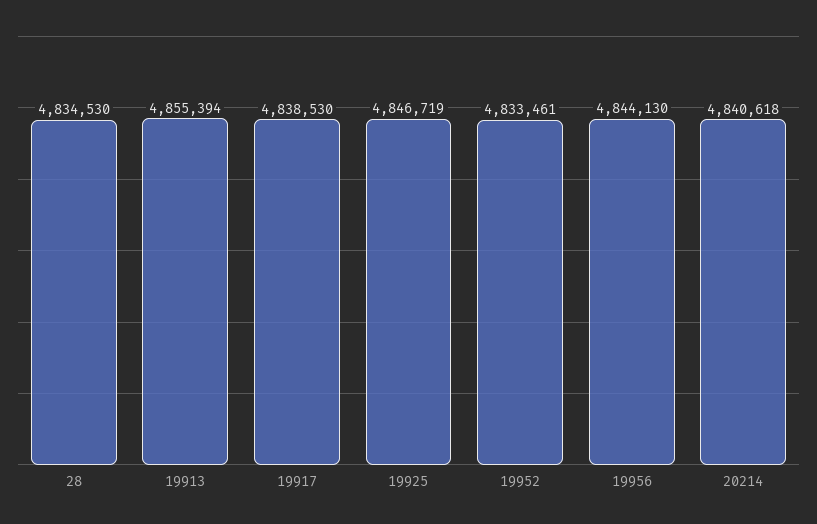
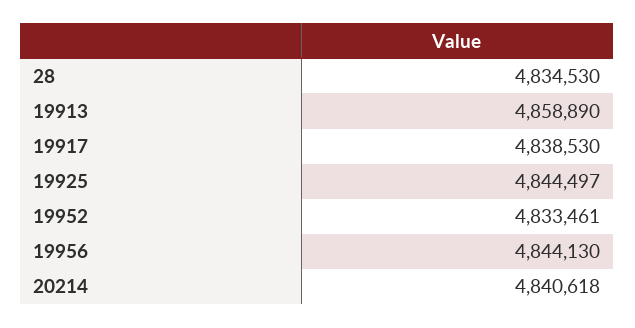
  {
    "28": 4834530,
-   "19913": 4855394,
+   "19913": 4858890,
    "19917": 4838530,
-   "19925": 4846719,
+   "19925": 4844497,
    "19952": 4833461,
    "19956": 4844130,
    "20214": 4840618
  }

